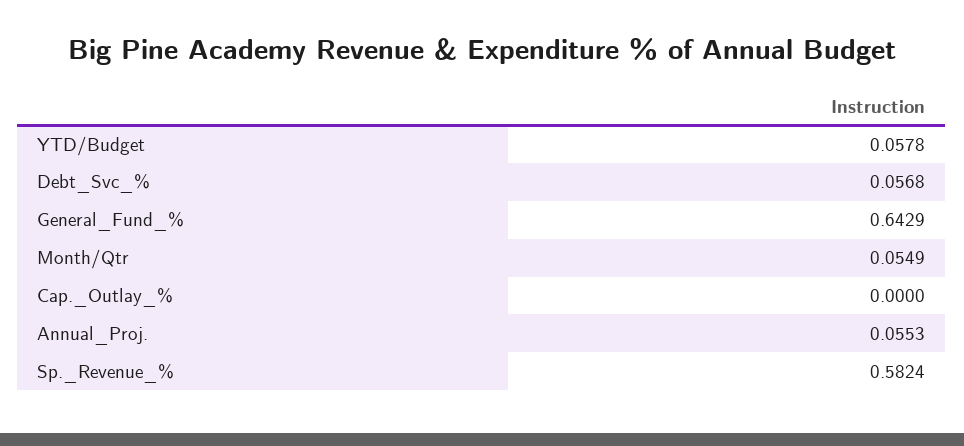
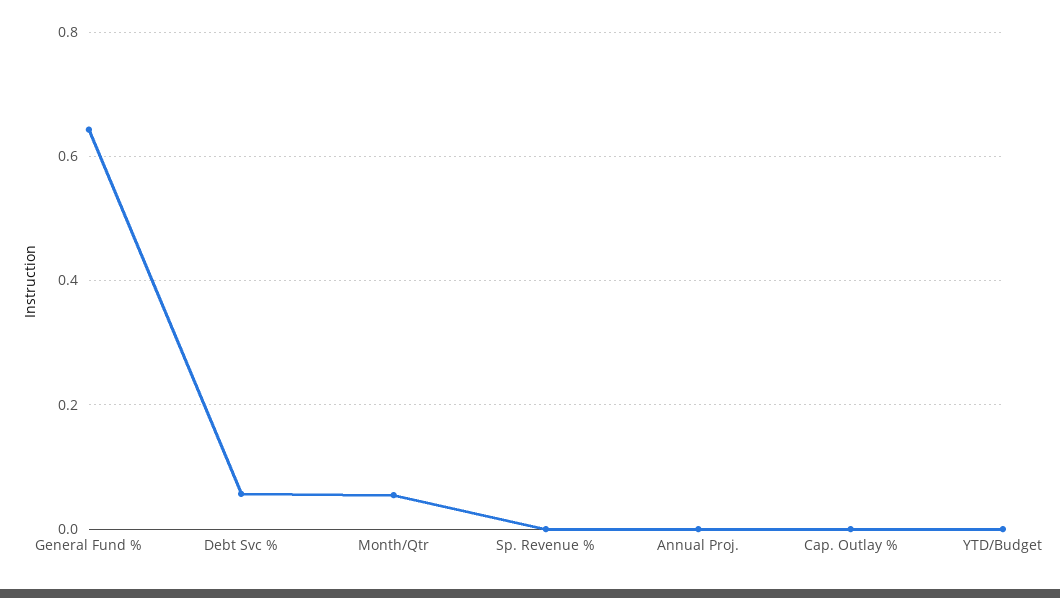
  {
-   "YTD/Budget": 0.0578,
+   "YTD/Budget": 0,
    "Debt_Svc_%": 0.0568,
    "General_Fund_%": 0.6429,
    "Month/Qtr": 0.0549,
    "Cap._Outlay_%": 0,
-   "Annual_Proj.": 0.0553,
+   "Annual_Proj.": 0,
-   "Sp._Revenue_%": 0.5824
+   "Sp._Revenue_%": 0
  }

